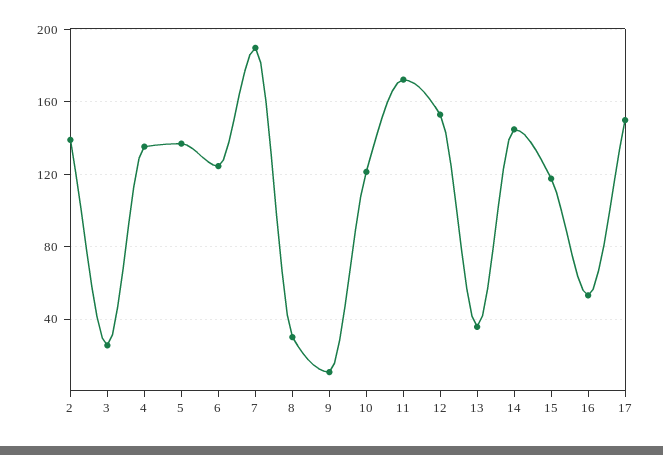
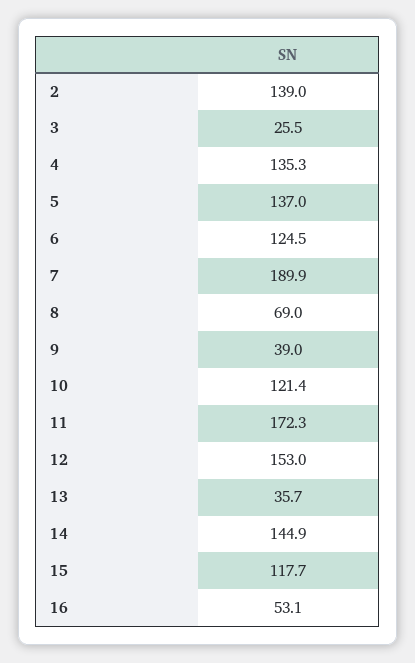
  {
    "2": 139,
    "3": 25.5,
    "4": 135.3,
    "5": 137,
    "6": 124.5,
    "7": 189.9,
-   "8": 30,
+   "8": 69,
-   "9": 10,
+   "9": 39,
    "10": 121.4,
    "11": 172.3,
    "12": 153,
    "13": 35.7,
    "14": 144.9,
    "15": 117.7,
-   "16": 53.1,
+   "16": 53.1
-   "17": 150
  }

